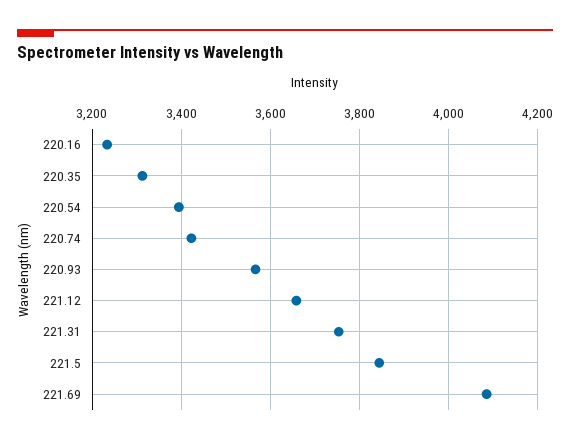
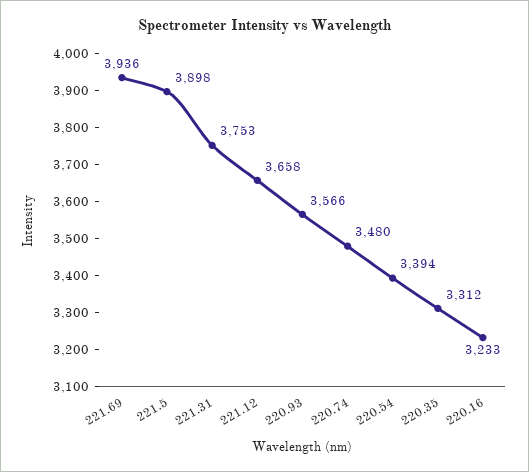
  {
    "220.16": 3233,
    "220.35": 3312,
    "220.54": 3394,
-   "220.74": 3420,
+   "220.74": 3480,
    "220.93": 3566,
    "221.12": 3658,
    "221.31": 3753,
-   "221.5": 3840,
+   "221.5": 3898,
-   "221.69": 4080
+   "221.69": 3936
  }

